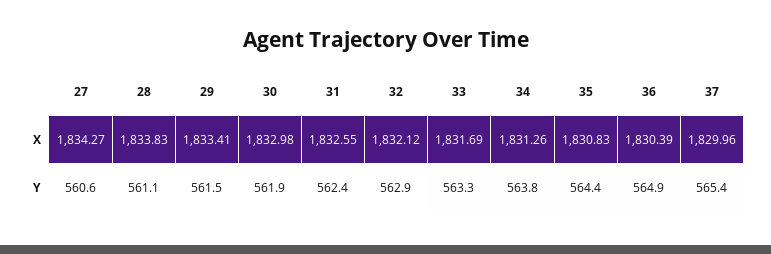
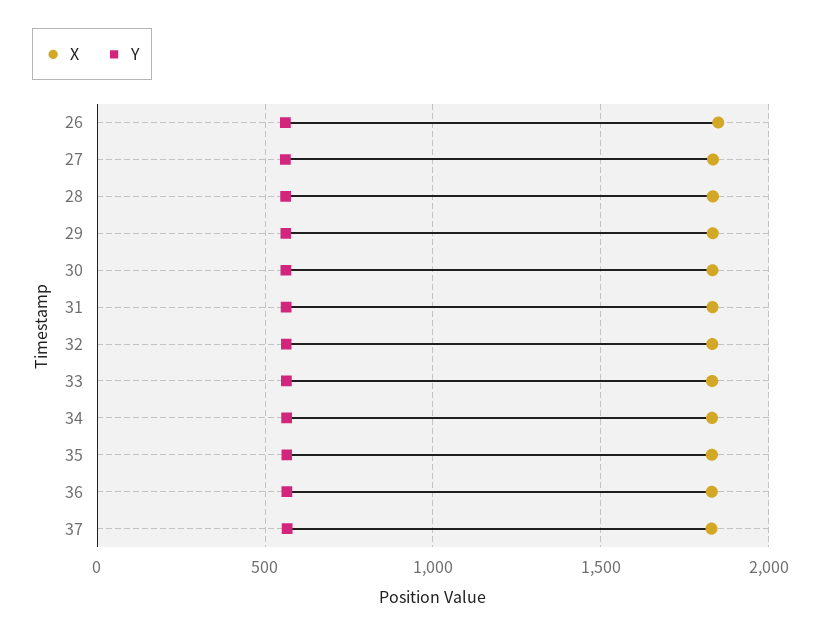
  {
    "X": {
      "27": 1834.27,
      "28": 1833.83,
      "29": 1833.41,
      "30": 1832.98,
      "31": 1832.55,
      "32": 1832.12,
      "33": 1831.69,
      "34": 1831.26,
      "35": 1830.83,
      "36": 1830.39,
-     "37": 1829.96
+     "37": 1829.96,
+     "26": 1850
    },
    "Y": {
      "27": 560.6,
      "28": 561.1,
      "29": 561.5,
      "30": 561.9,
      "31": 562.4,
      "32": 562.9,
      "33": 563.3,
      "34": 563.8,
      "35": 564.4,
      "36": 564.9,
-     "37": 565.4
+     "37": 565.4,
+     "26": 550
    }
  }

